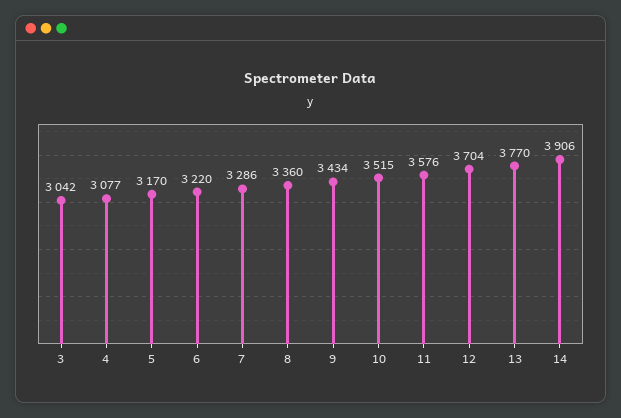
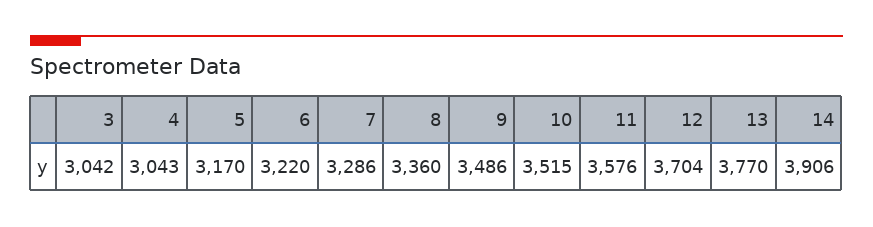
  {
    "3": 3042,
-   "4": 3077,
+   "4": 3043,
    "5": 3170,
    "6": 3220,
    "7": 3286,
    "8": 3360,
-   "9": 3434,
+   "9": 3486,
    "10": 3515,
    "11": 3576,
    "12": 3704,
    "13": 3770,
    "14": 3906
  }

